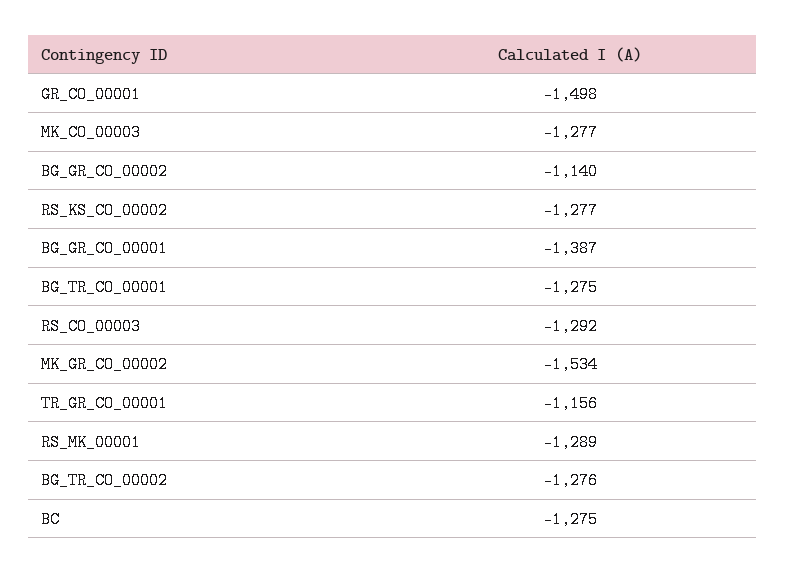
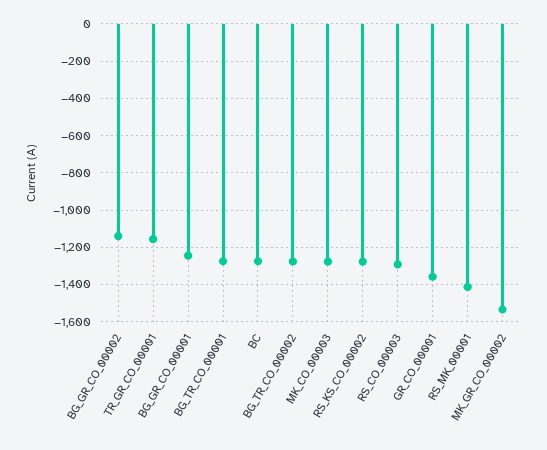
  {
-   "GR_CO_00001": -1498,
+   "GR_CO_00001": -1350,
    "MK_CO_00003": -1277,
    "BG_GR_CO_00002": -1140,
    "RS_KS_CO_00002": -1277,
-   "BG_GR_CO_00001": -1387,
+   "BG_GR_CO_00001": -1250,
    "BG_TR_CO_00001": -1275,
    "RS_CO_00003": -1292,
    "MK_GR_CO_00002": -1534,
    "TR_GR_CO_00001": -1156,
-   "RS_MK_00001": -1289,
+   "RS_MK_00001": -1400,
    "BG_TR_CO_00002": -1276,
    "BC": -1275
  }

